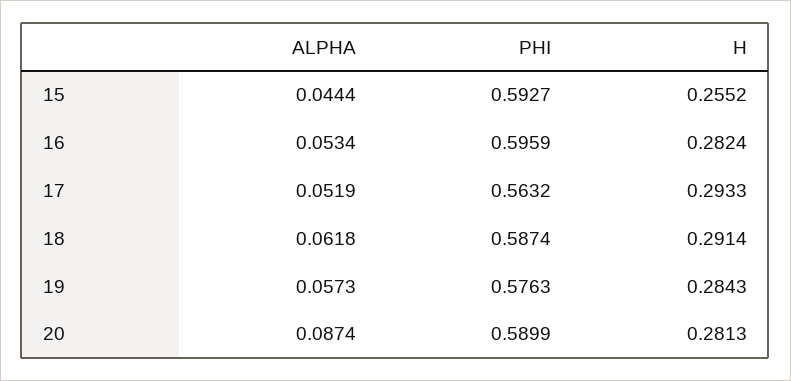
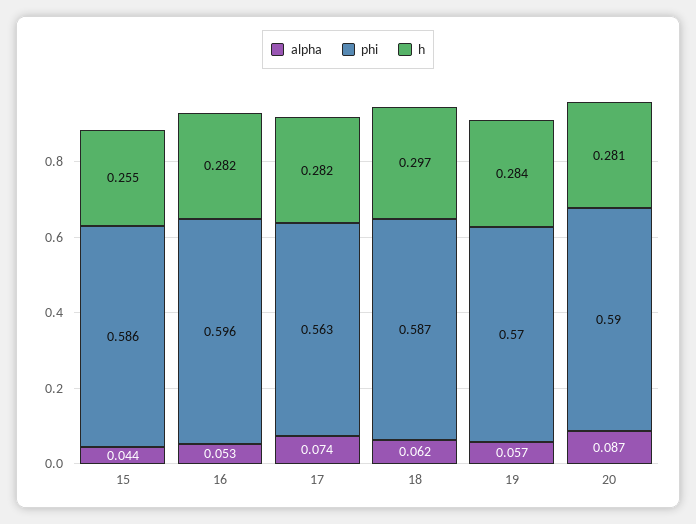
  {
    "ALPHA": {
      "15": 0.0444,
      "16": 0.0534,
-     "17": 0.0519,
+     "17": 0.074,
      "18": 0.0618,
      "19": 0.0573,
      "20": 0.0874
    },
    "PHI": {
-     "15": 0.5927,
+     "15": 0.586,
      "16": 0.5959,
      "17": 0.5632,
      "18": 0.5874,
-     "19": 0.5763,
+     "19": 0.57,
      "20": 0.5899
    },
    "H": {
      "15": 0.2552,
      "16": 0.2824,
-     "17": 0.2933,
+     "17": 0.282,
-     "18": 0.2914,
+     "18": 0.297,
      "19": 0.2843,
      "20": 0.2813
    }
  }

